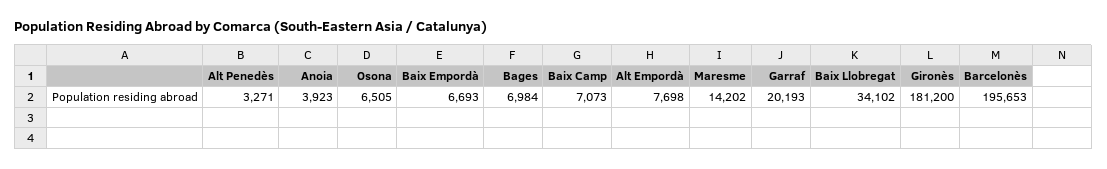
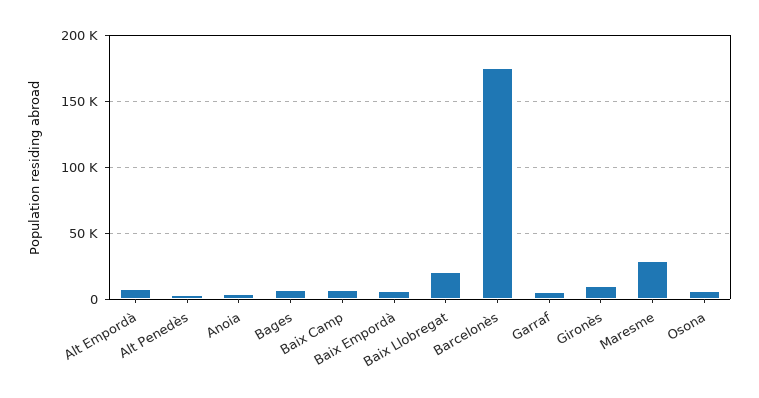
  {
    "Alt Penedès": 3271,
    "Anoia": 3923,
    "Osona": 6505,
    "Baix Empordà": 6693,
    "Bages": 6984,
    "Baix Camp": 7073,
    "Alt Empordà": 7698,
-   "Maresme": 14202,
+   "Maresme": 30000,
-   "Garraf": 20193,
+   "Garraf": 5000,
-   "Baix Llobregat": 34102,
+   "Baix Llobregat": 20000,
-   "Gironès": 181200,
+   "Gironès": 10000,
-   "Barcelonès": 195653
+   "Barcelonès": 175000
  }

